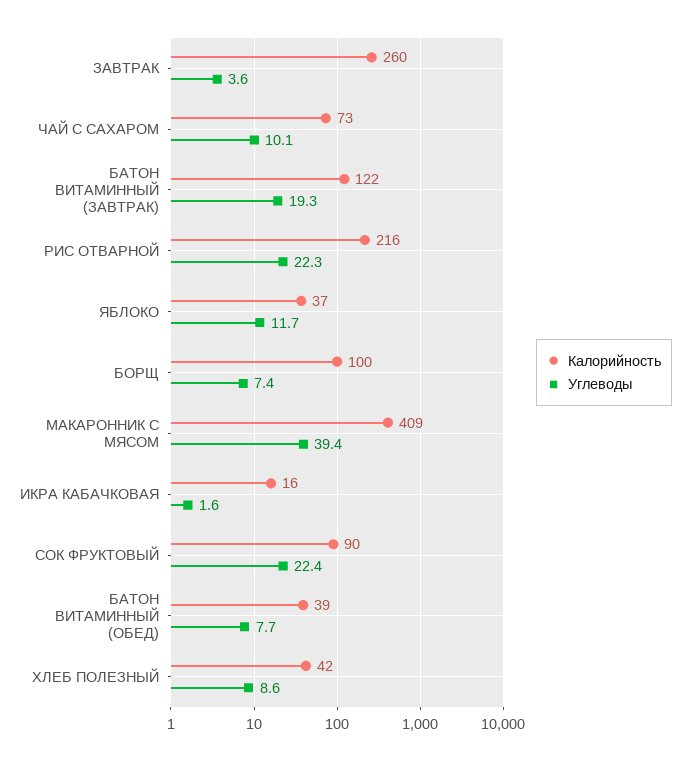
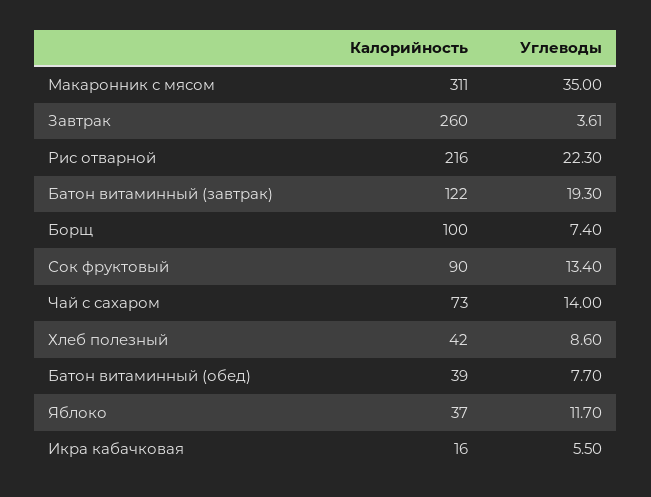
  {
    "Калорийность": {
      "ЗАВТРАК": 260,
      "ЧАЙ С САХАРОМ": 73,
      "БАТОН ВИТАМИННЫЙ (ЗАВТРАК)": 122,
      "РИС ОТВАРНОЙ": 216,
      "ЯБЛОКО": 37,
      "БОРЩ": 100,
-     "МАКАРОННИК С МЯСОМ": 409,
+     "МАКАРОННИК С МЯСОМ": 311,
      "ИКРА КАБАЧКОВАЯ": 16,
      "СОК ФРУКТОВЫЙ": 90,
      "БАТОН ВИТАМИННЫЙ (ОБЕД)": 39,
      "ХЛЕБ ПОЛЕЗНЫЙ": 42
    },
    "Углеводы": {
      "ЗАВТРАК": 3.61,
-     "ЧАЙ С САХАРОМ": 10.1,
+     "ЧАЙ С САХАРОМ": 14,
      "БАТОН ВИТАМИННЫЙ (ЗАВТРАК)": 19.3,
      "РИС ОТВАРНОЙ": 22.3,
      "ЯБЛОКО": 11.7,
      "БОРЩ": 7.4,
-     "МАКАРОННИК С МЯСОМ": 39.4,
+     "МАКАРОННИК С МЯСОМ": 35,
-     "ИКРА КАБАЧКОВАЯ": 1.6,
+     "ИКРА КАБАЧКОВАЯ": 5.5,
-     "СОК ФРУКТОВЫЙ": 22.4,
+     "СОК ФРУКТОВЫЙ": 13.4,
      "БАТОН ВИТАМИННЫЙ (ОБЕД)": 7.7,
      "ХЛЕБ ПОЛЕЗНЫЙ": 8.6
    }
  }

